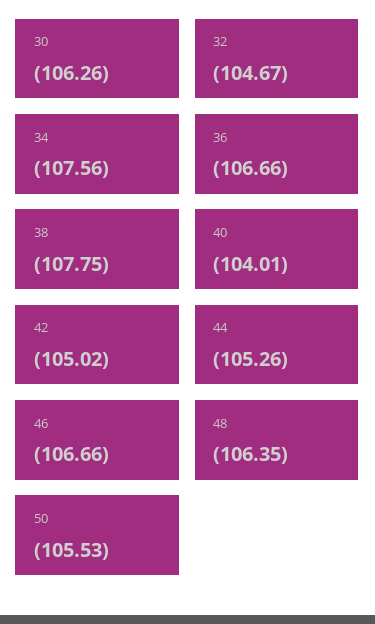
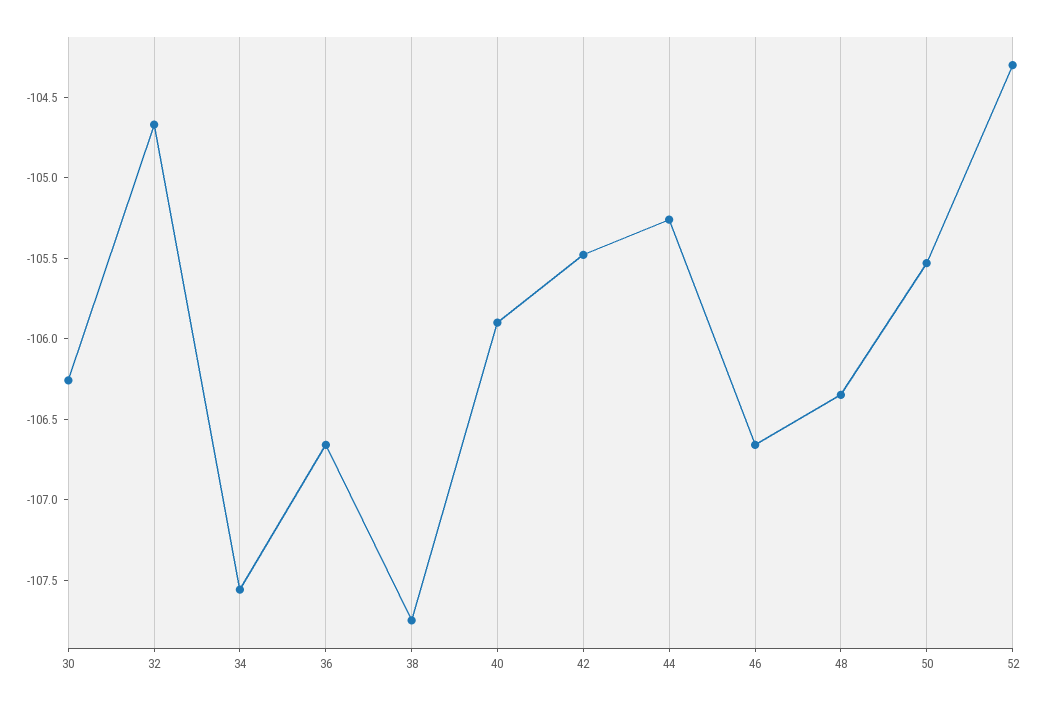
  {
    "30": -106.26,
    "32": -104.67,
    "34": -107.56,
    "36": -106.66,
    "38": -107.75,
-   "40": -104.01,
+   "40": -105.9,
-   "42": -105.02,
+   "42": -105.5,
    "44": -105.26,
    "46": -106.66,
    "48": -106.35,
-   "50": -105.53
+   "50": -105.53,
+   "52": -104.3
  }

